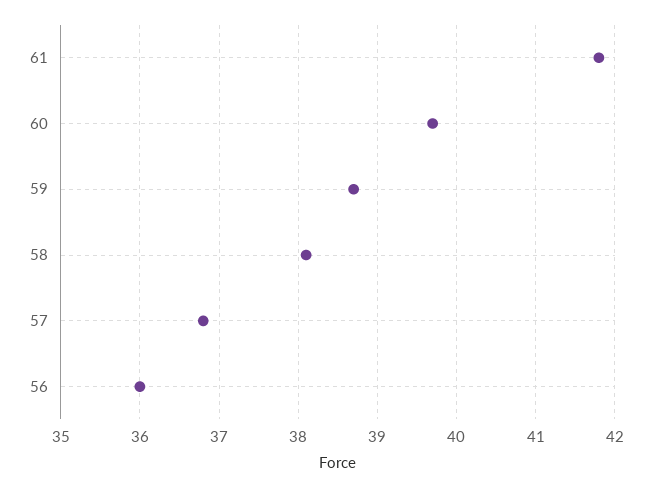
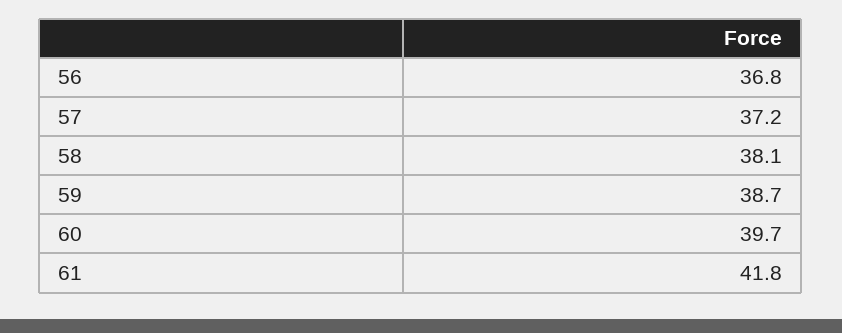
  {
    "61": 41.8,
    "60": 39.7,
    "59": 38.7,
    "58": 38.1,
-   "57": 36.8,
+   "57": 37.2,
-   "56": 36
+   "56": 36.8
  }

